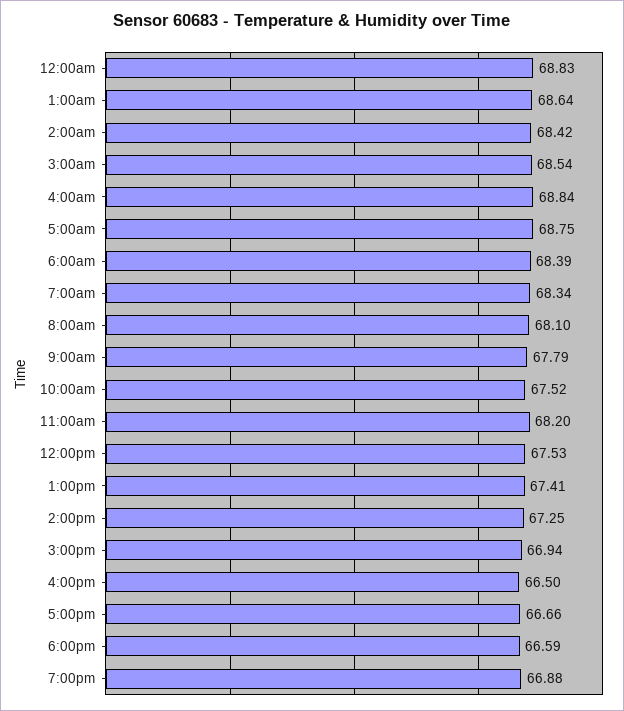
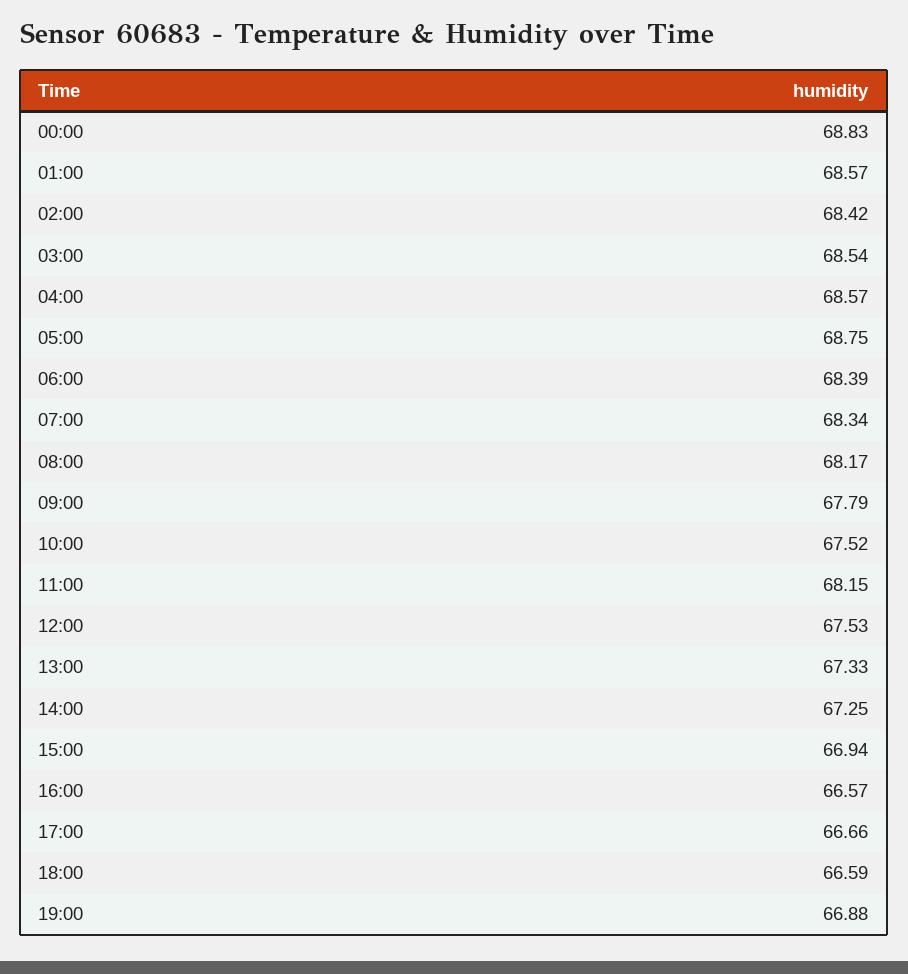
  {
    "12:00am": 68.83,
-   "1:00am": 68.64,
+   "1:00am": 68.57,
    "2:00am": 68.42,
    "3:00am": 68.54,
-   "4:00am": 68.84,
+   "4:00am": 68.57,
    "5:00am": 68.75,
    "6:00am": 68.39,
    "7:00am": 68.34,
-   "8:00am": 68.1,
+   "8:00am": 68.17,
    "9:00am": 67.79,
    "10:00am": 67.52,
-   "11:00am": 68.2,
+   "11:00am": 68.15,
    "12:00pm": 67.53,
-   "1:00pm": 67.41,
+   "1:00pm": 67.33,
    "2:00pm": 67.25,
    "3:00pm": 66.94,
-   "4:00pm": 66.5,
+   "4:00pm": 66.57,
    "5:00pm": 66.66,
    "6:00pm": 66.59,
    "7:00pm": 66.88
  }

